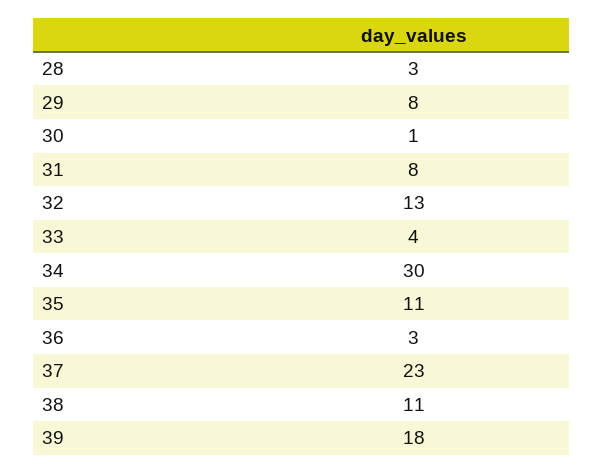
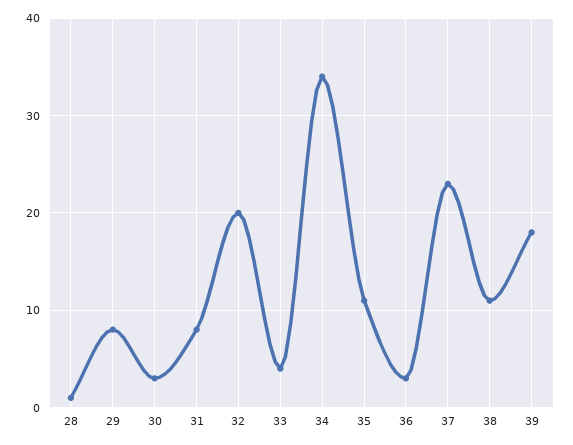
  {
-   "28": 3,
+   "28": 1,
    "29": 8,
-   "30": 1,
+   "30": 3,
    "31": 8,
-   "32": 13,
+   "32": 20,
    "33": 4,
-   "34": 30,
+   "34": 34,
    "35": 11,
    "36": 3,
    "37": 23,
    "38": 11,
    "39": 18
  }

